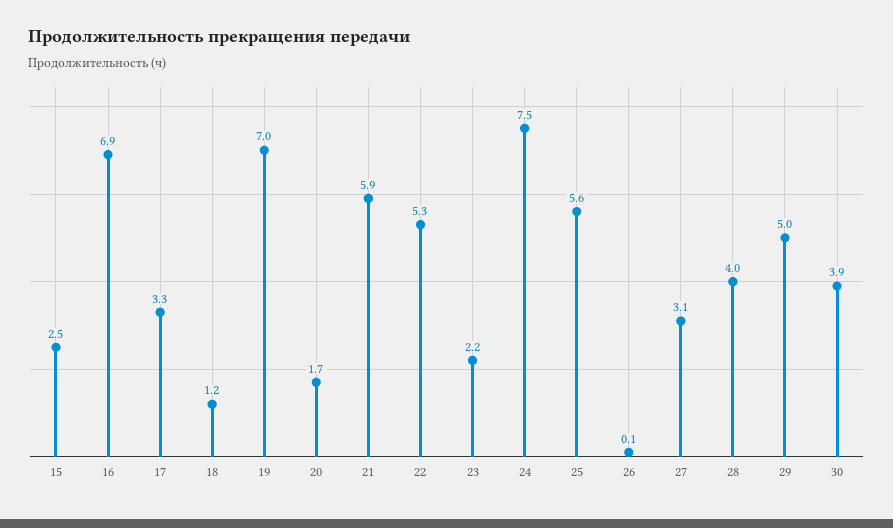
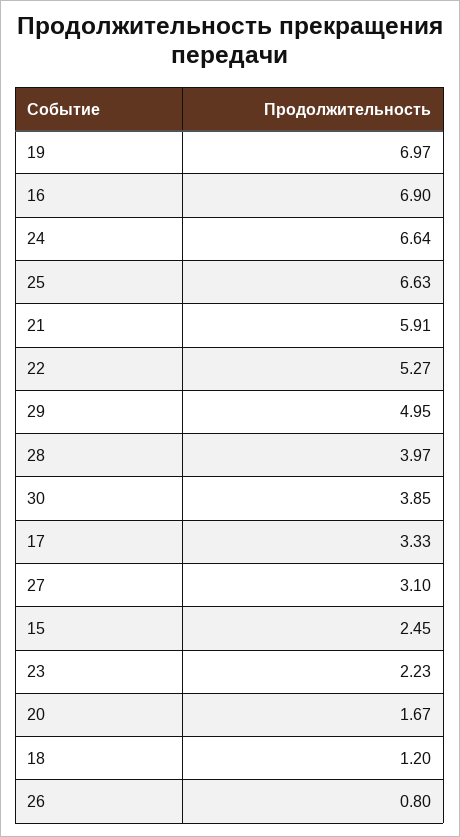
  {
    "15": 2.45,
    "16": 6.9,
    "17": 3.33,
    "18": 1.2,
    "19": 6.97,
    "20": 1.67,
    "21": 5.91,
    "22": 5.27,
    "23": 2.23,
-   "24": 7.5,
+   "24": 6.64,
-   "25": 5.6,
+   "25": 6.63,
-   "26": 0.1,
+   "26": 0.8,
    "27": 3.1,
    "28": 3.97,
    "29": 4.95,
    "30": 3.85
  }

